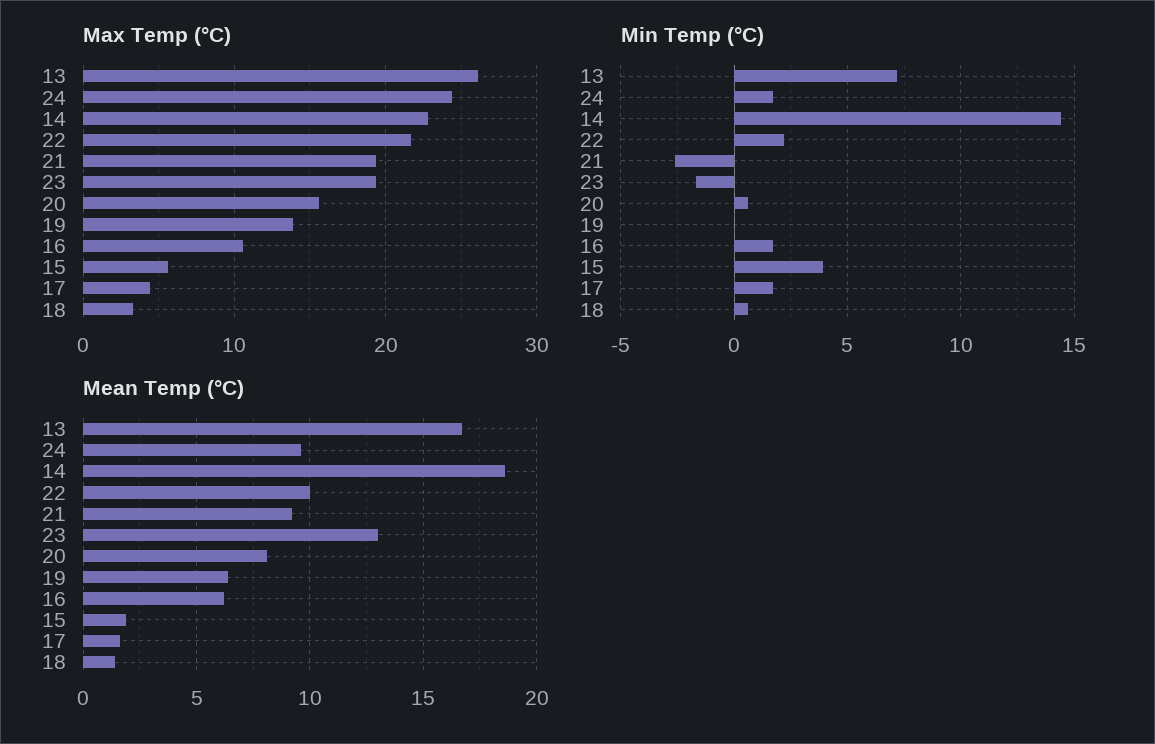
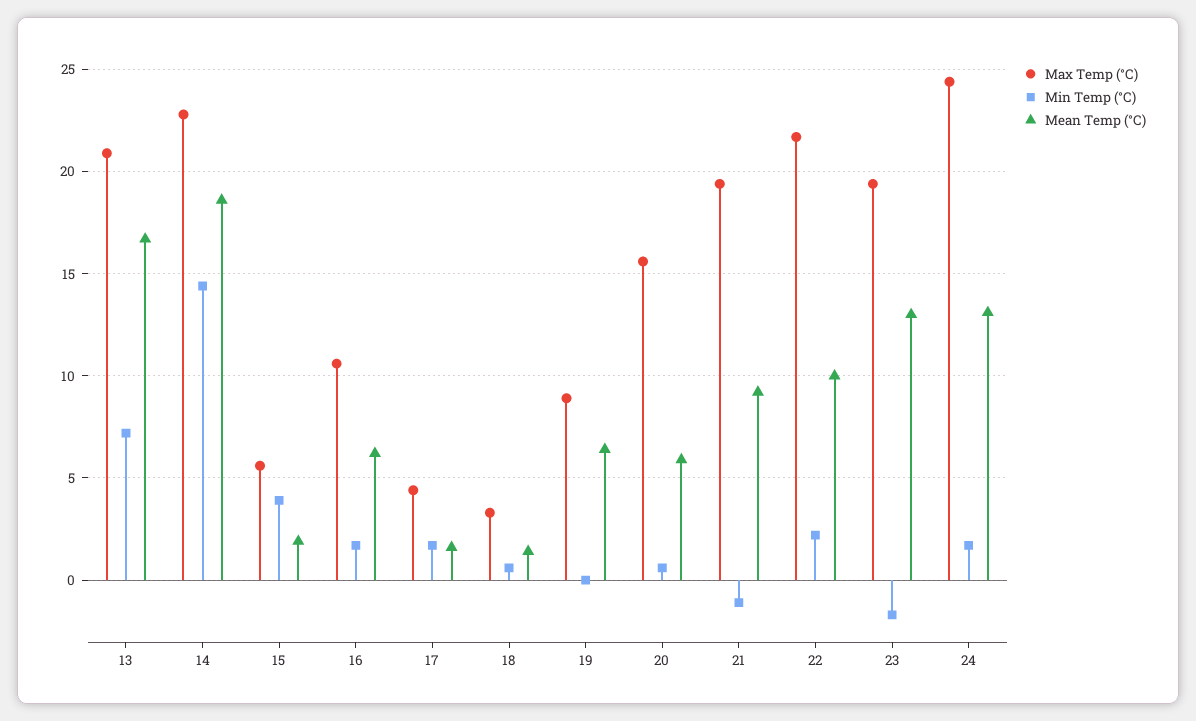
  {
    "Max Temp (°C)": {
-     "13": 26,
+     "13": 21,
      "24": 24.5,
      "14": 23,
      "22": 21.5,
      "21": 19.5,
      "23": 19.5,
      "20": 15.5,
-     "19": 14,
+     "19": 9,
      "16": 10.5,
      "15": 5.5,
      "17": 4.5,
      "18": 3.5
    },
    "Min Temp (°C)": {
      "13": 7,
      "24": 1.5,
      "14": 14.5,
      "22": 2,
-     "21": -2.5,
+     "21": -1,
      "23": -1.5,
      "20": 0.5,
      "19": 0,
      "16": 1.5,
      "15": 4,
      "17": 1.5,
      "18": 0.5
    },
    "Mean Temp (°C)": {
      "13": 16.5,
-     "24": 9.5,
+     "24": 13,
      "14": 18.5,
      "22": 10,
      "21": 9,
      "23": 13,
-     "20": 8,
+     "20": 6,
      "19": 6.5,
      "16": 6,
      "15": 2,
      "17": 1.5,
      "18": 1.5
    }
  }

